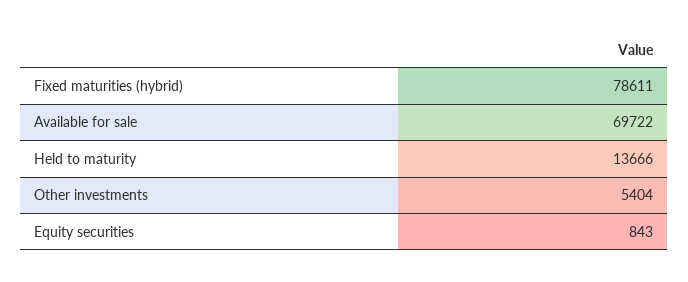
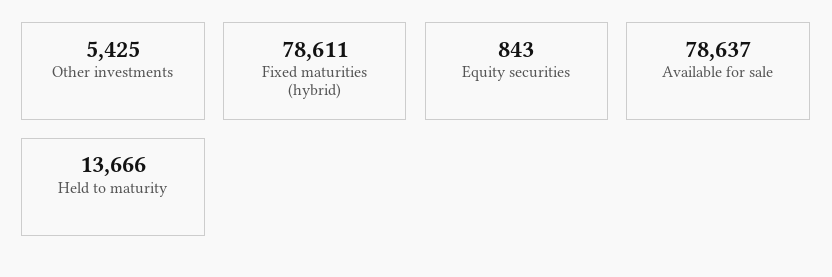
  {
    "Fixed maturities (hybrid)": 78611,
-   "Available for sale": 69722,
+   "Available for sale": 78637,
    "Held to maturity": 13666,
-   "Other investments": 5404,
+   "Other investments": 5425,
    "Equity securities": 843
  }

